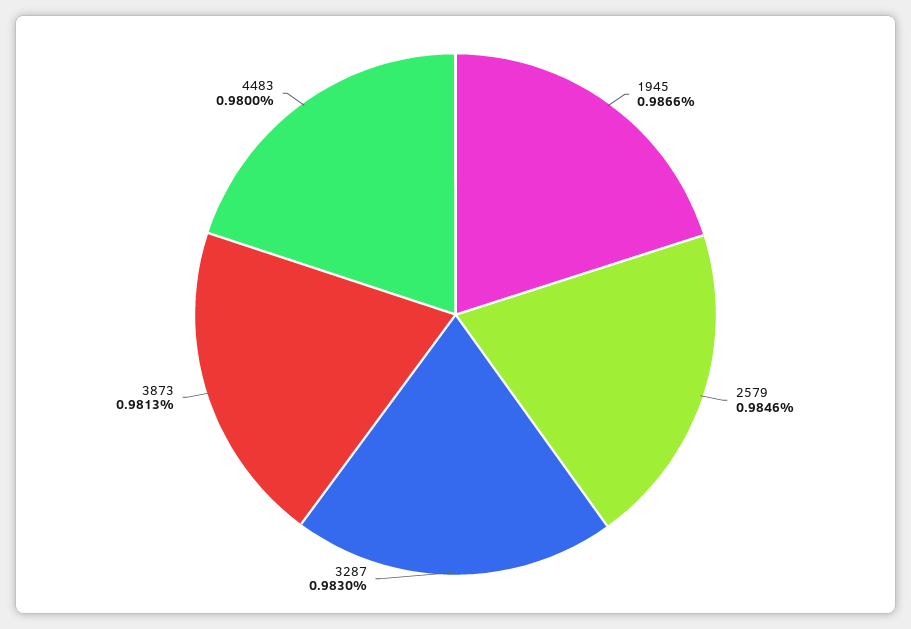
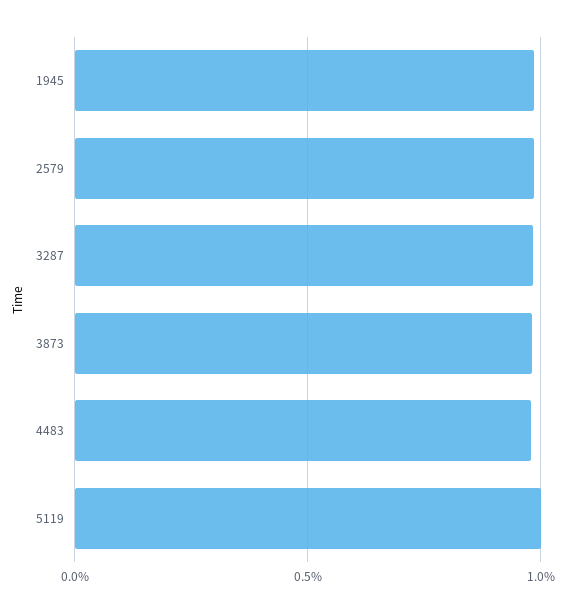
  {
    "1945": 0.9866,
    "2579": 0.9846,
    "3287": 0.983,
    "3873": 0.9813,
-   "4483": 0.98
+   "4483": 0.98,
+   "5119": 1
  }

